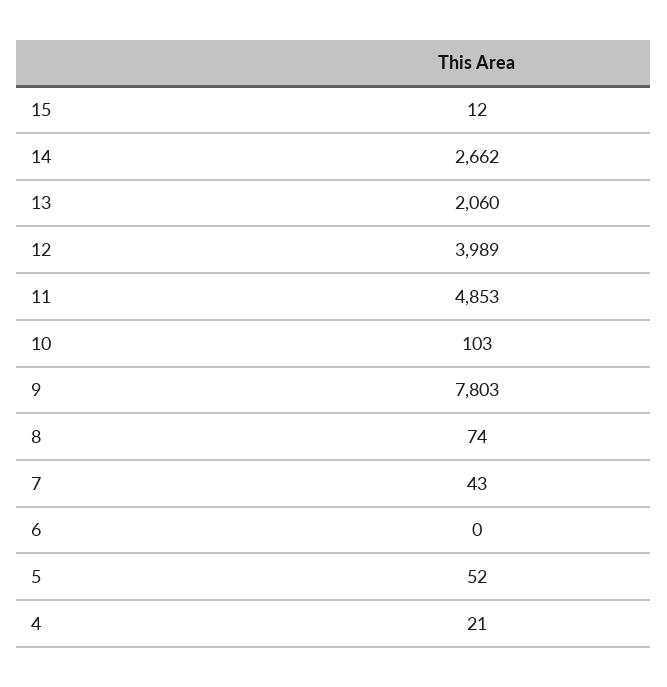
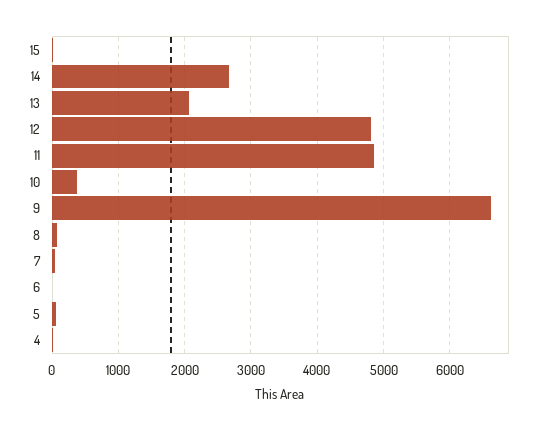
  {
    "15": 12,
    "14": 2662,
    "13": 2060,
-   "12": 3989,
+   "12": 4800,
    "11": 4853,
-   "10": 103,
+   "10": 400,
-   "9": 7803,
+   "9": 6600,
    "8": 74,
    "7": 43,
    "6": 0,
    "5": 52,
    "4": 21
  }

